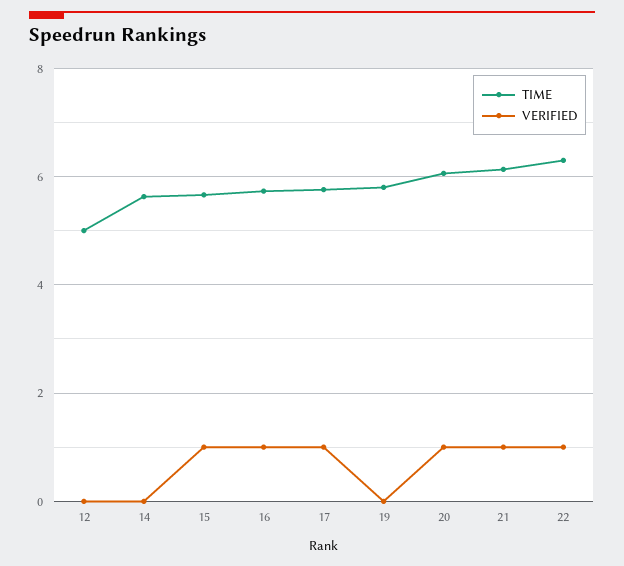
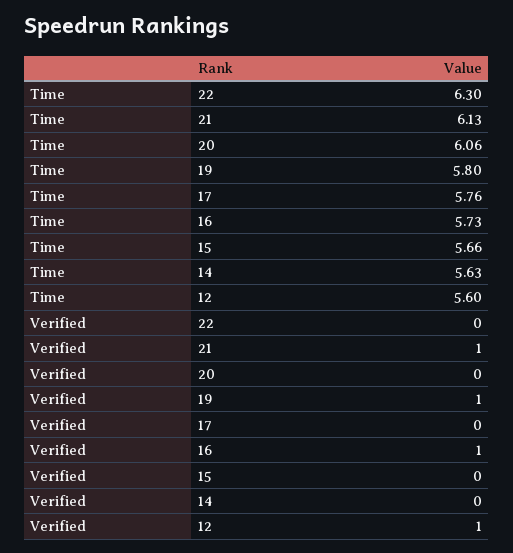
  {
    "TIME": {
-     "12": 5,
+     "12": 5.6,
      "14": 5.63,
      "15": 5.66,
      "16": 5.73,
      "17": 5.76,
      "19": 5.8,
      "20": 6.06,
      "21": 6.13,
      "22": 6.3
    },
    "VERIFIED": {
-     "12": 0,
+     "12": 1,
      "14": 0,
-     "15": 1,
+     "15": 0,
      "16": 1,
-     "17": 1,
+     "17": 0,
-     "19": 0,
+     "19": 1,
-     "20": 1,
+     "20": 0,
      "21": 1,
-     "22": 1
+     "22": 0
    }
  }

